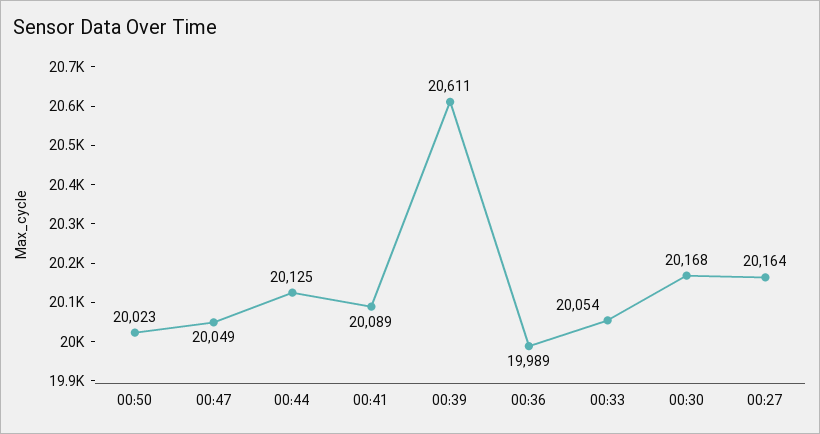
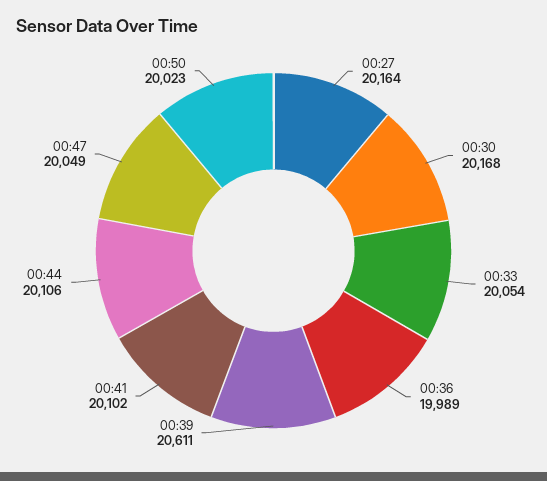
  {
    "00:50": 20023,
    "00:47": 20049,
-   "00:44": 20125,
+   "00:44": 20106,
-   "00:41": 20089,
+   "00:41": 20102,
    "00:39": 20611,
    "00:36": 19989,
    "00:33": 20054,
    "00:30": 20168,
    "00:27": 20164
  }

